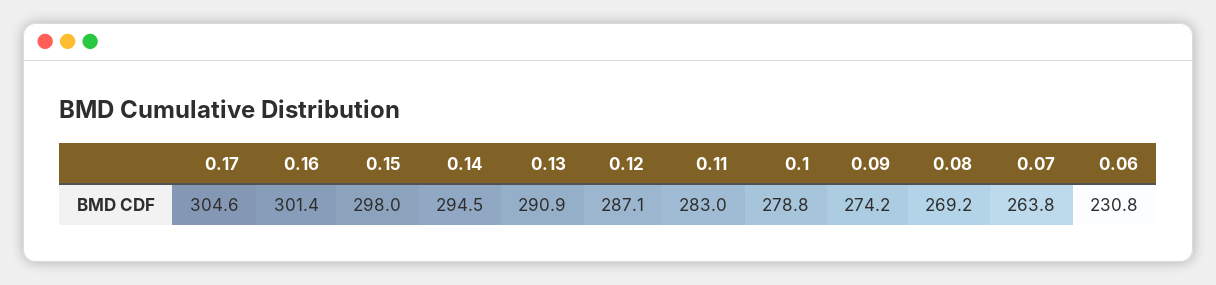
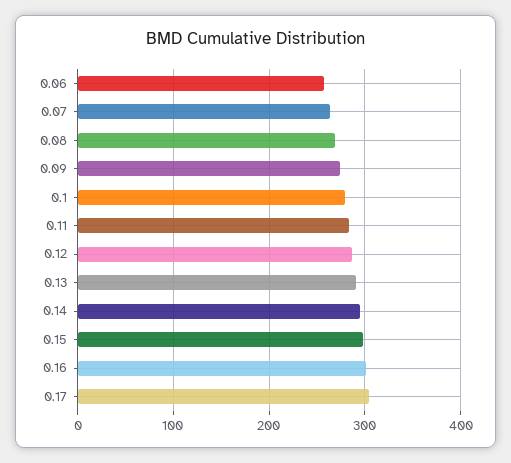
  {
    "0.17": 304.6,
    "0.16": 301.4,
    "0.15": 298,
    "0.14": 294.5,
    "0.13": 290.9,
    "0.12": 287.1,
    "0.11": 283,
    "0.1": 278.8,
    "0.09": 274.2,
    "0.08": 269.2,
    "0.07": 263.8,
-   "0.06": 230.8
+   "0.06": 260
  }

